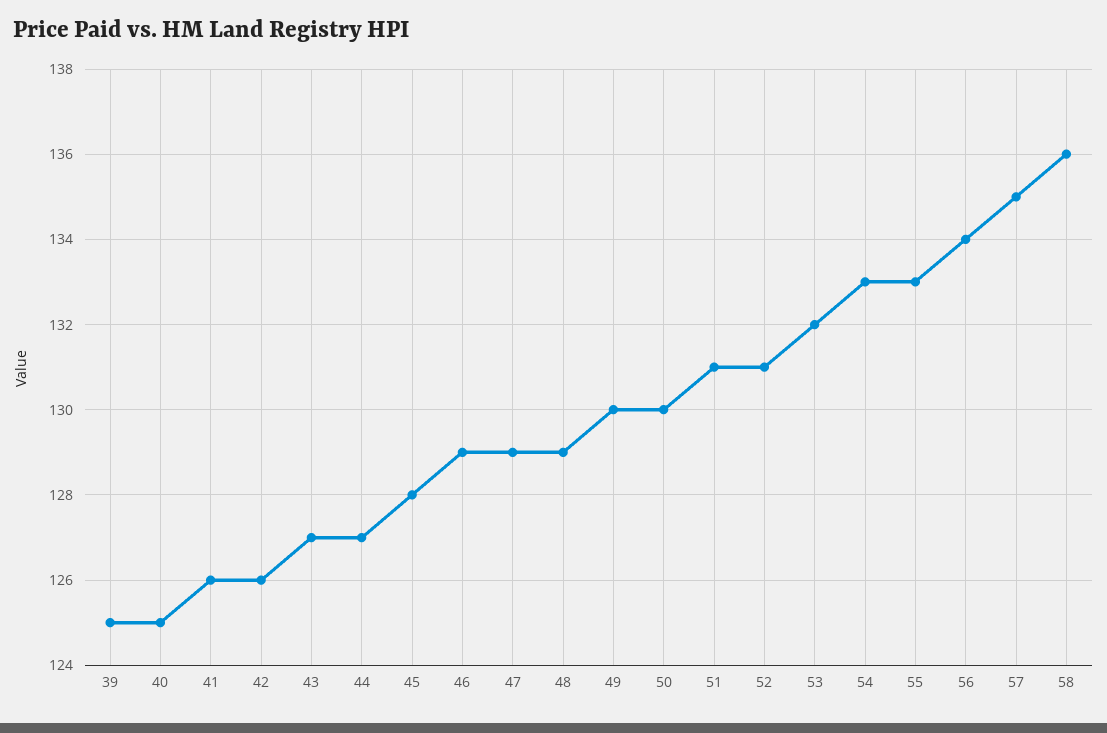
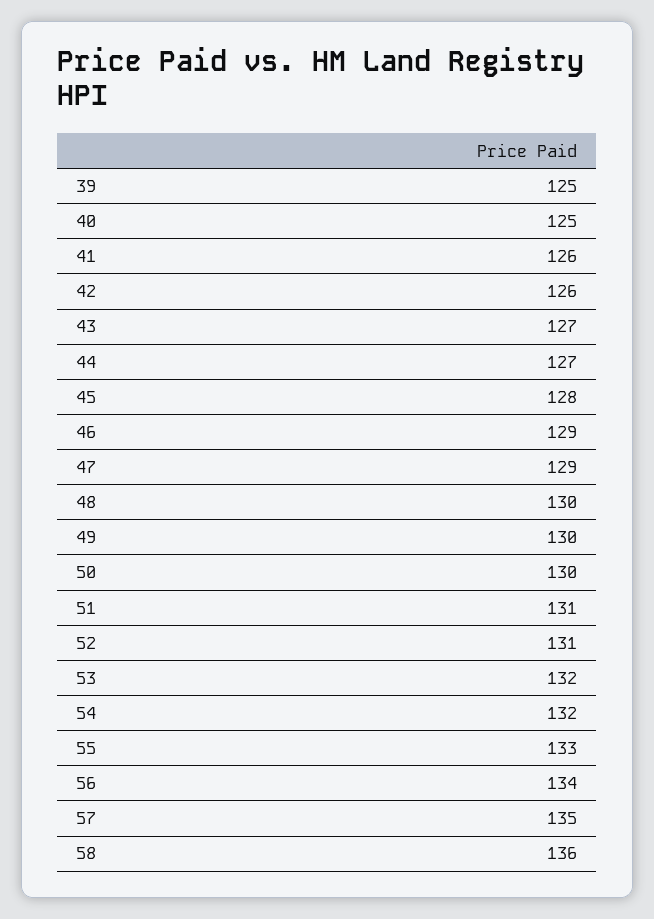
  {
    "39": 125,
    "40": 125,
    "41": 126,
    "42": 126,
    "43": 127,
    "44": 127,
    "45": 128,
    "46": 129,
    "47": 129,
-   "48": 129,
+   "48": 130,
    "49": 130,
    "50": 130,
    "51": 131,
    "52": 131,
    "53": 132,
-   "54": 133,
+   "54": 132,
    "55": 133,
    "56": 134,
    "57": 135,
    "58": 136
  }

